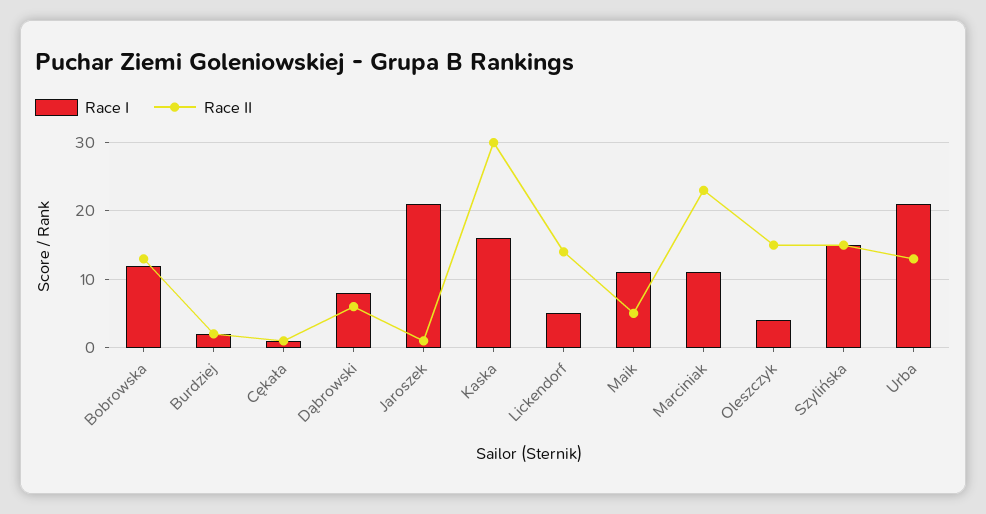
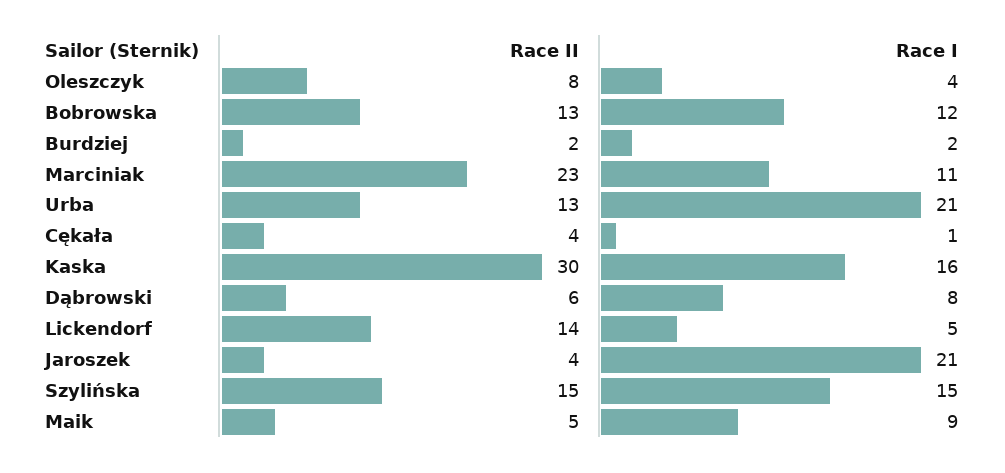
  {
    "Race I": {
      "Bobrowska": 12,
      "Burdziej": 2,
      "Cękała": 1,
      "Dąbrowski": 8,
      "Jaroszek": 21,
      "Kaska": 16,
      "Lickendorf": 5,
-     "Maik": 11,
+     "Maik": 9,
      "Marciniak": 11,
      "Oleszczyk": 4,
      "Szylińska": 15,
      "Urba": 21
    },
    "Race II": {
      "Bobrowska": 13,
      "Burdziej": 2,
-     "Cękała": 1,
+     "Cękała": 4,
      "Dąbrowski": 6,
-     "Jaroszek": 1,
+     "Jaroszek": 4,
      "Kaska": 30,
      "Lickendorf": 14,
      "Maik": 5,
      "Marciniak": 23,
-     "Oleszczyk": 15,
+     "Oleszczyk": 8,
      "Szylińska": 15,
      "Urba": 13
    }
  }

